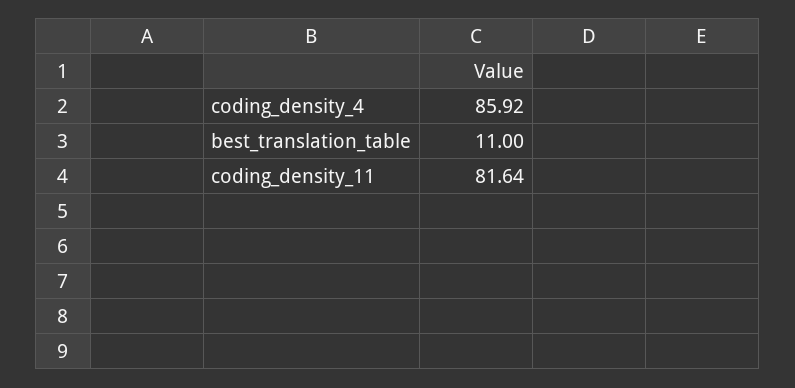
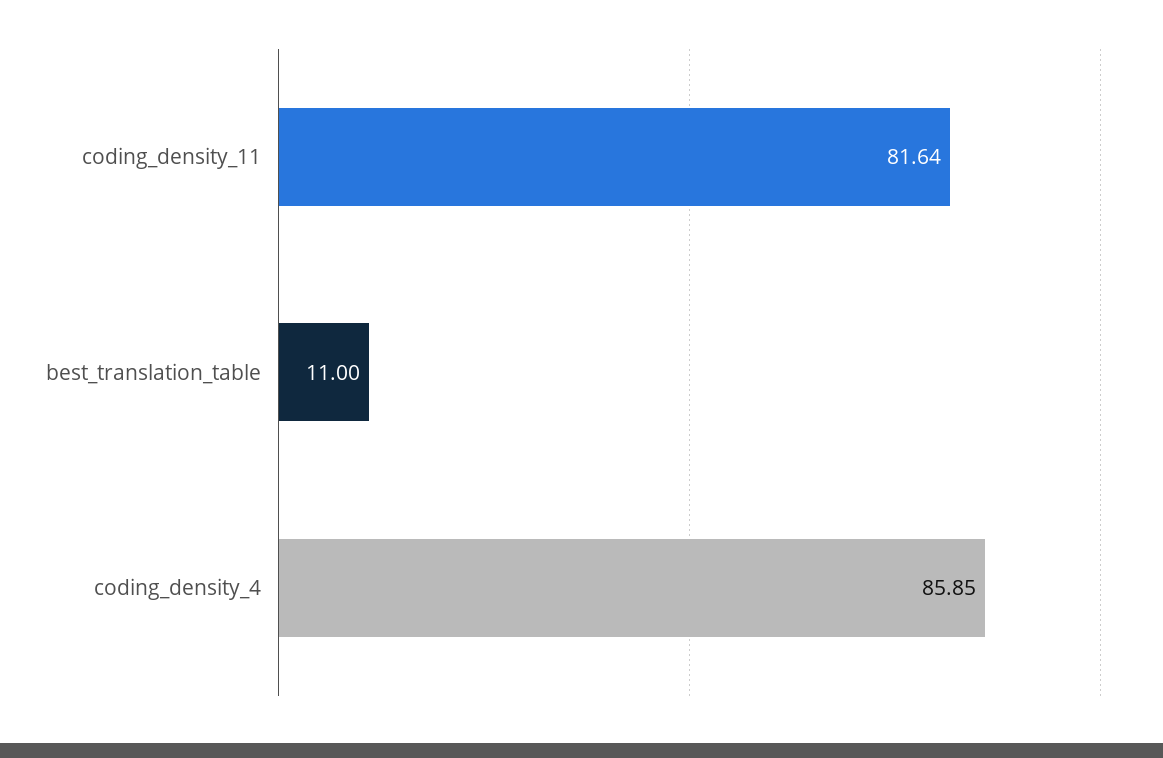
  {
-   "coding_density_4": 85.92,
+   "coding_density_4": 85.85,
    "best_translation_table": 11,
    "coding_density_11": 81.64
  }

